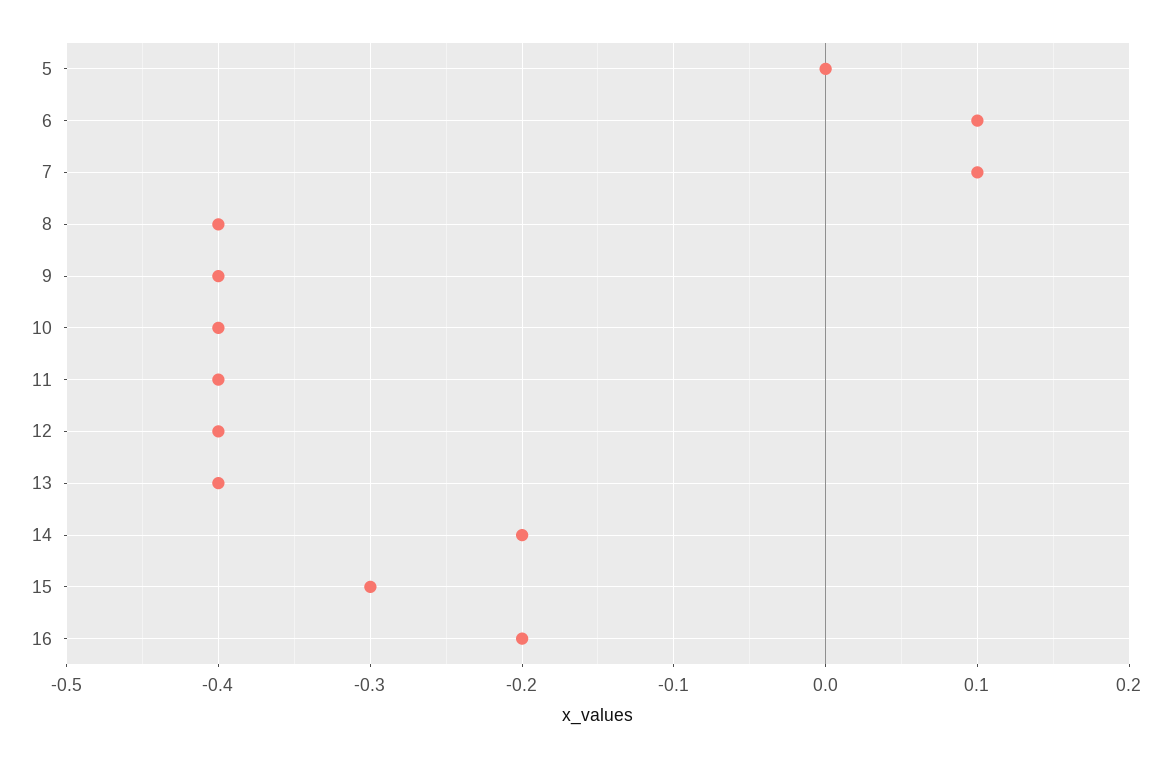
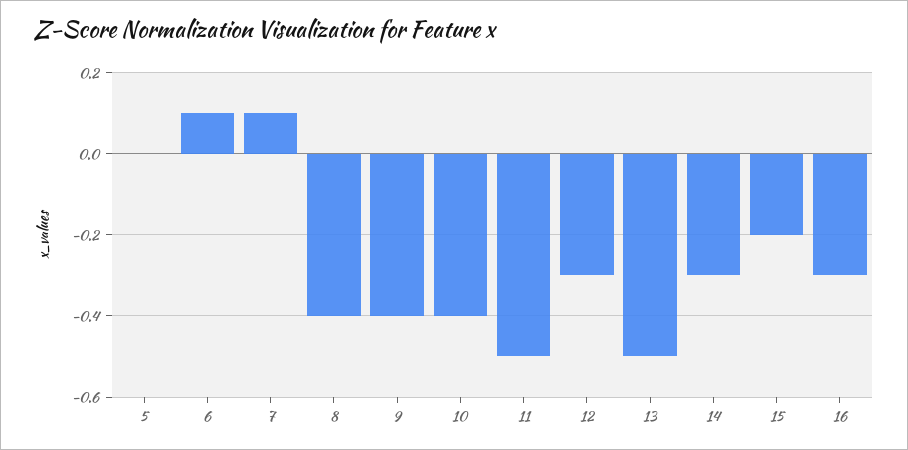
  {
    "5": 0,
    "6": 0.1,
    "7": 0.1,
    "8": -0.4,
    "9": -0.4,
    "10": -0.4,
-   "11": -0.4,
+   "11": -0.5,
-   "12": -0.4,
+   "12": -0.3,
-   "13": -0.4,
+   "13": -0.5,
-   "14": -0.2,
+   "14": -0.3,
-   "15": -0.3,
+   "15": -0.2,
-   "16": -0.2
+   "16": -0.3
  }

